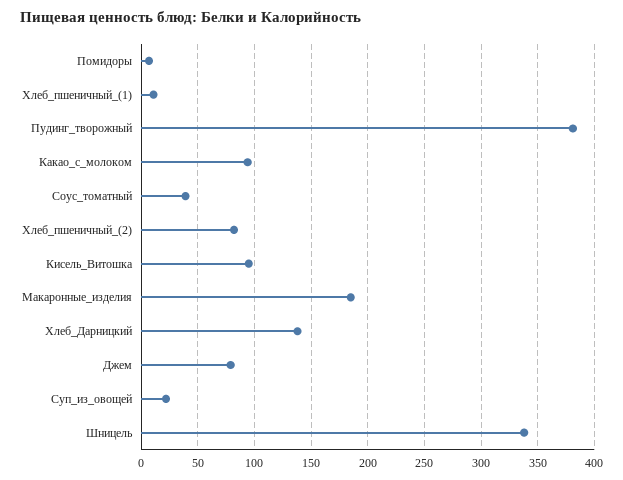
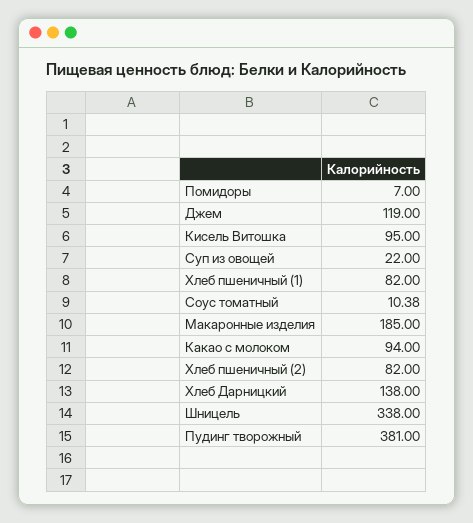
  {
    "Помидоры": 7,
-   "Хлеб_пшеничный_(1)": 10,
+   "Хлеб_пшеничный_(1)": 82,
    "Пудинг_творожный": 381,
    "Какао_с_молоком": 94,
-   "Соус_томатный": 40,
+   "Соус_томатный": 10.38,
    "Хлеб_пшеничный_(2)": 82,
    "Кисель_Витошка": 95,
    "Макаронные_изделия": 185,
    "Хлеб_Дарницкий": 138,
-   "Джем": 80,
+   "Джем": 119,
    "Суп_из_овощей": 22,
    "Шницель": 338
  }

